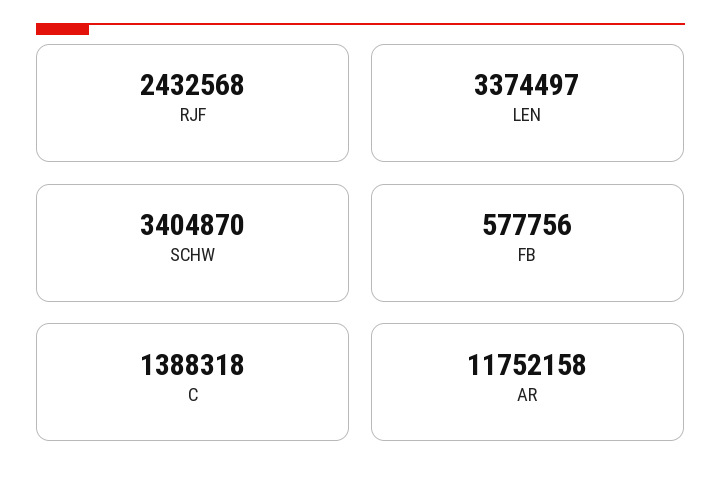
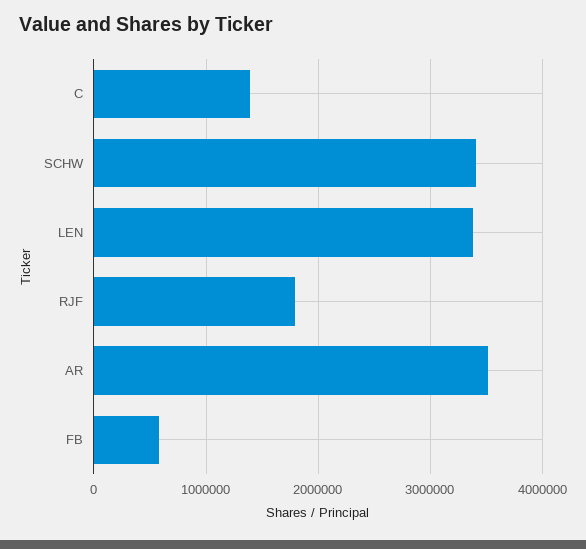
  {
-   "RJF": 2432568,
+   "RJF": 1800000,
    "LEN": 3374497,
    "SCHW": 3404870,
    "FB": 577756,
    "C": 1388318,
-   "AR": 11752158
+   "AR": 3500000
  }

